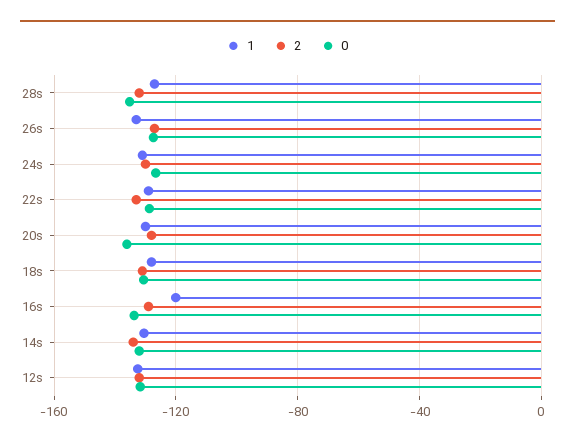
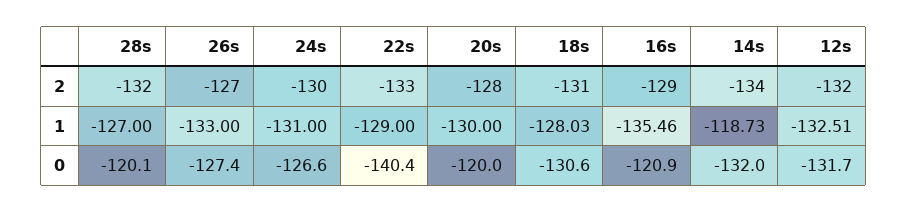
  {
    "1": {
      "28s": -127,
      "26s": -133,
      "24s": -131,
      "22s": -129,
      "20s": -130,
      "18s": -128.03,
-     "16s": -120,
+     "16s": -135.46,
-     "14s": -130,
+     "14s": -118.73,
      "12s": -132.51
    },
    "2": {
      "28s": -132,
      "26s": -127,
      "24s": -130,
      "22s": -133,
      "20s": -128,
      "18s": -131,
      "16s": -129,
      "14s": -134,
      "12s": -132
    },
    "0": {
-     "28s": -135,
+     "28s": -120.1,
      "26s": -127.4,
      "24s": -126.6,
-     "22s": -130,
+     "22s": -140.4,
-     "20s": -135,
+     "20s": -120,
      "18s": -130.6,
-     "16s": -135,
+     "16s": -120.9,
      "14s": -132,
      "12s": -131.7
    }
  }

